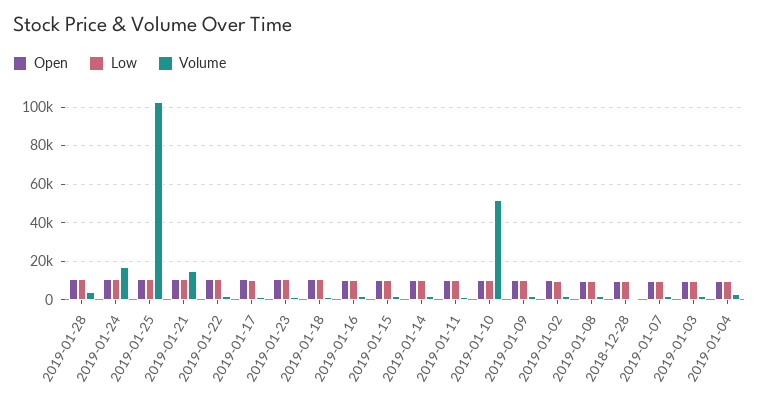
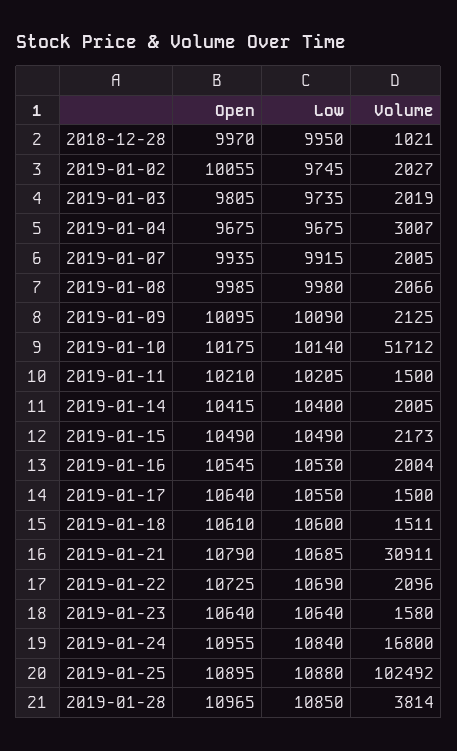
  {
    "Open": {
      "2019-01-28": 10965,
      "2019-01-24": 10955,
      "2019-01-25": 10895,
      "2019-01-21": 10790,
      "2019-01-22": 10725,
      "2019-01-17": 10640,
      "2019-01-23": 10640,
      "2019-01-18": 10610,
      "2019-01-16": 10545,
      "2019-01-15": 10490,
      "2019-01-14": 10415,
      "2019-01-11": 10210,
      "2019-01-10": 10175,
      "2019-01-09": 10095,
      "2019-01-02": 10055,
      "2019-01-08": 9985,
      "2018-12-28": 9970,
      "2019-01-07": 9935,
      "2019-01-03": 9805,
      "2019-01-04": 9675
    },
    "Low": {
      "2019-01-28": 10850,
      "2019-01-24": 10840,
      "2019-01-25": 10880,
      "2019-01-21": 10685,
      "2019-01-22": 10690,
      "2019-01-17": 10550,
      "2019-01-23": 10640,
      "2019-01-18": 10600,
      "2019-01-16": 10530,
      "2019-01-15": 10490,
      "2019-01-14": 10400,
      "2019-01-11": 10205,
      "2019-01-10": 10140,
      "2019-01-09": 10090,
      "2019-01-02": 9745,
      "2019-01-08": 9980,
      "2018-12-28": 9950,
      "2019-01-07": 9915,
      "2019-01-03": 9735,
      "2019-01-04": 9675
    },
    "Volume": {
      "2019-01-28": 3814,
      "2019-01-24": 16800,
      "2019-01-25": 102492,
-     "2019-01-21": 15000,
+     "2019-01-21": 30911,
      "2019-01-22": 2096,
      "2019-01-17": 1500,
      "2019-01-23": 1580,
      "2019-01-18": 1511,
      "2019-01-16": 2004,
      "2019-01-15": 2173,
      "2019-01-14": 2005,
      "2019-01-11": 1500,
      "2019-01-10": 51712,
      "2019-01-09": 2125,
      "2019-01-02": 2027,
      "2019-01-08": 2066,
      "2018-12-28": 1021,
      "2019-01-07": 2005,
      "2019-01-03": 2019,
      "2019-01-04": 3007
    }
  }

